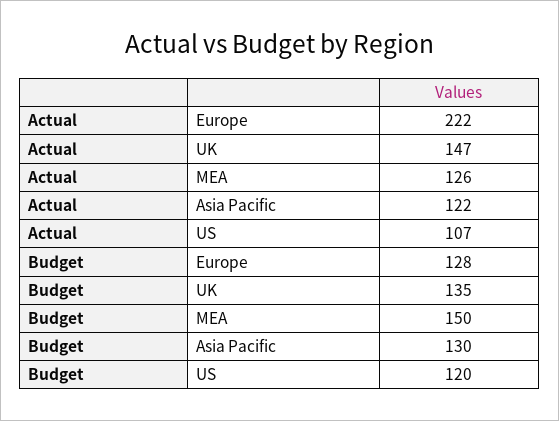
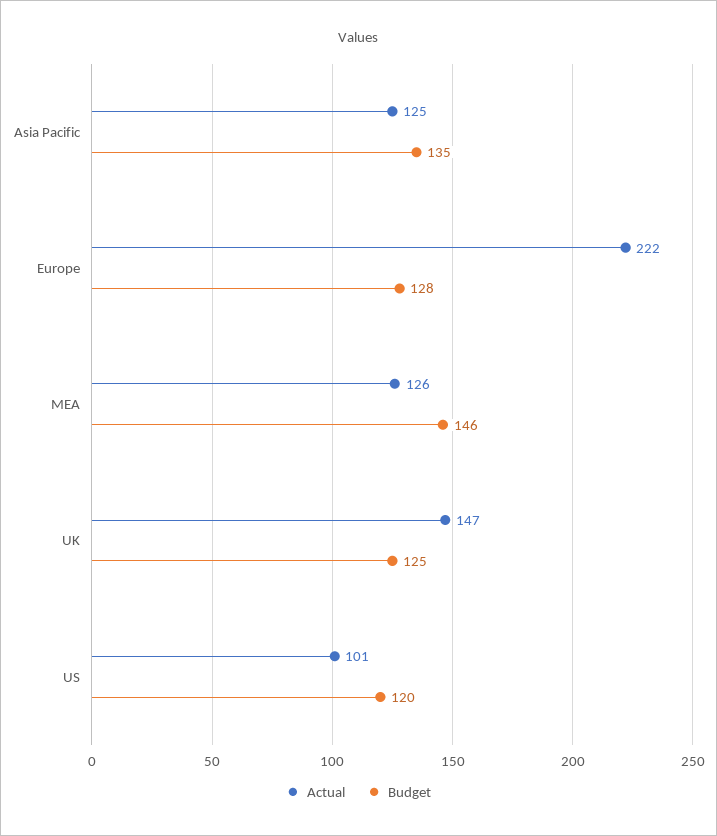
  {
    "Actual": {
      "Europe": 222,
      "UK": 147,
      "MEA": 126,
-     "Asia Pacific": 122,
+     "Asia Pacific": 125,
-     "US": 107
+     "US": 101
    },
    "Budget": {
      "Europe": 128,
-     "UK": 135,
+     "UK": 125,
-     "MEA": 150,
+     "MEA": 146,
-     "Asia Pacific": 130,
+     "Asia Pacific": 135,
      "US": 120
    }
  }

